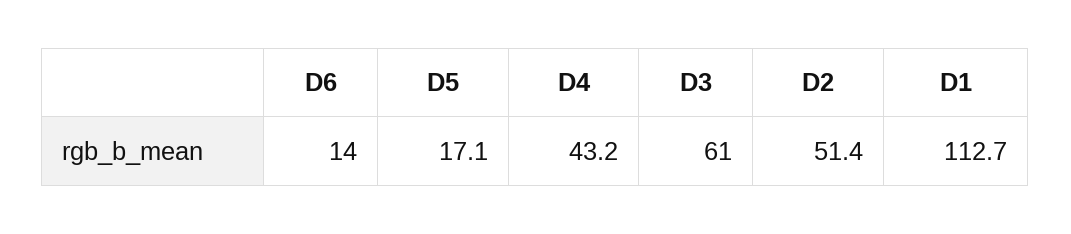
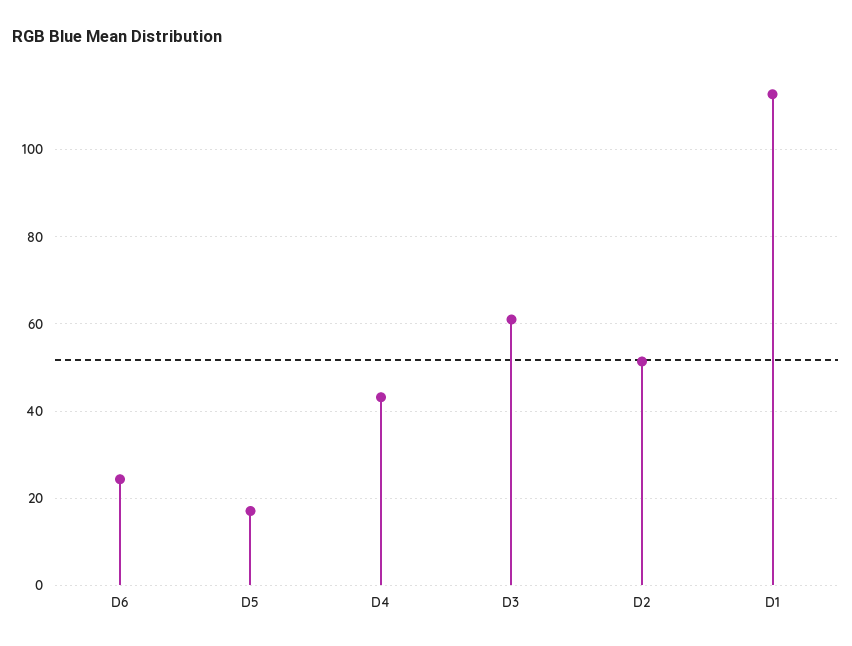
  {
-   "D6": 14,
+   "D6": 24,
    "D5": 17.1,
    "D4": 43.2,
    "D3": 61,
    "D2": 51.4,
    "D1": 112.7
  }

